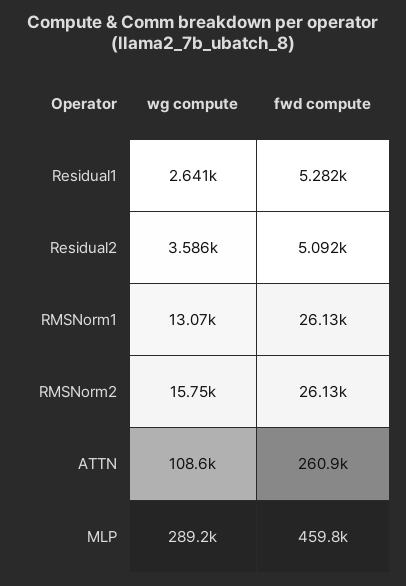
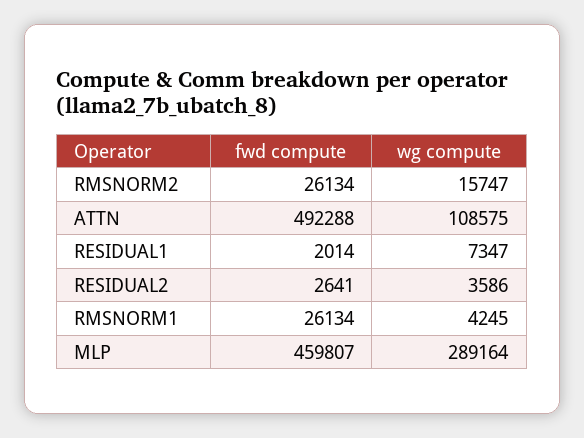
  {
    "wg compute": {
-     "Residual1": 2641,
+     "Residual1": 7347,
      "Residual2": 3586,
-     "RMSNorm1": 13070,
+     "RMSNorm1": 4245,
      "RMSNorm2": 15747,
      "ATTN": 108575,
      "MLP": 289164
    },
    "fwd compute": {
-     "Residual1": 5282,
+     "Residual1": 2014,
-     "Residual2": 5092,
+     "Residual2": 2641,
      "RMSNorm1": 26134,
      "RMSNorm2": 26134,
-     "ATTN": 260900,
+     "ATTN": 492288,
      "MLP": 459807
    }
  }

